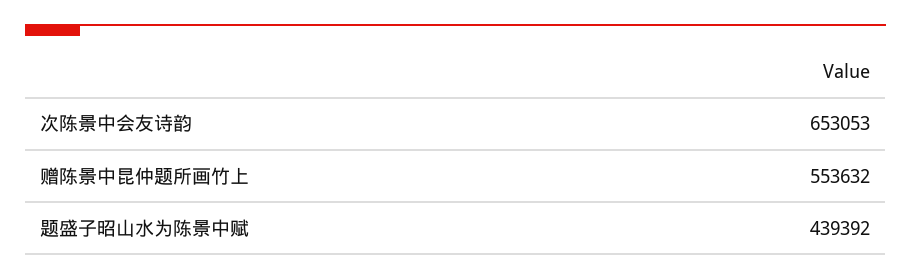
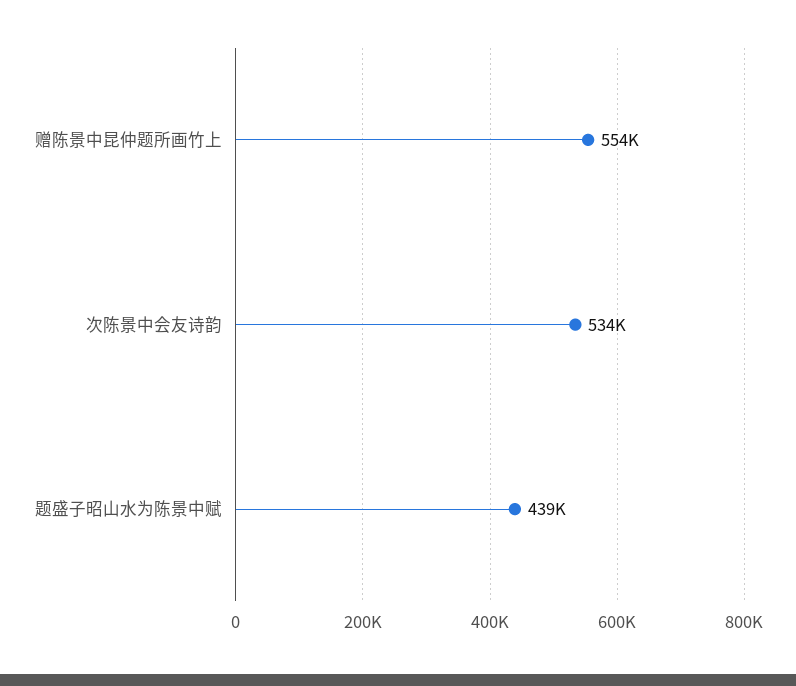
  {
-   "次陈景中会友诗韵": 653053,
+   "次陈景中会友诗韵": 534000,
    "赠陈景中昆仲题所画竹上": 553632,
    "题盛子昭山水为陈景中赋": 439392
  }

